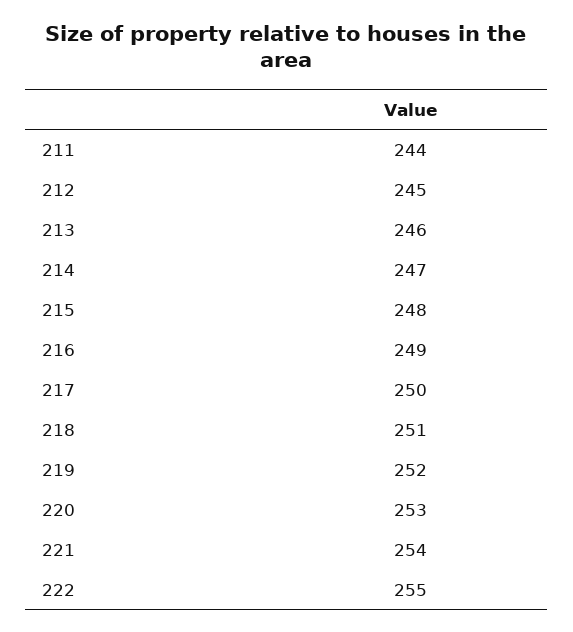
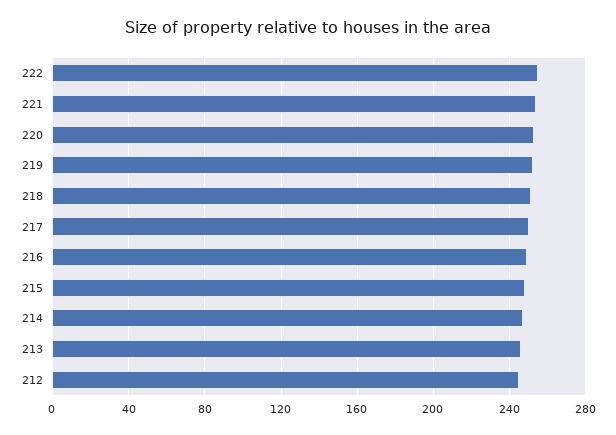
  {
-   "211": 244,
    "212": 245,
    "213": 246,
    "214": 247,
    "215": 248,
    "216": 249,
    "217": 250,
    "218": 251,
    "219": 252,
    "220": 253,
    "221": 254,
    "222": 255
  }

